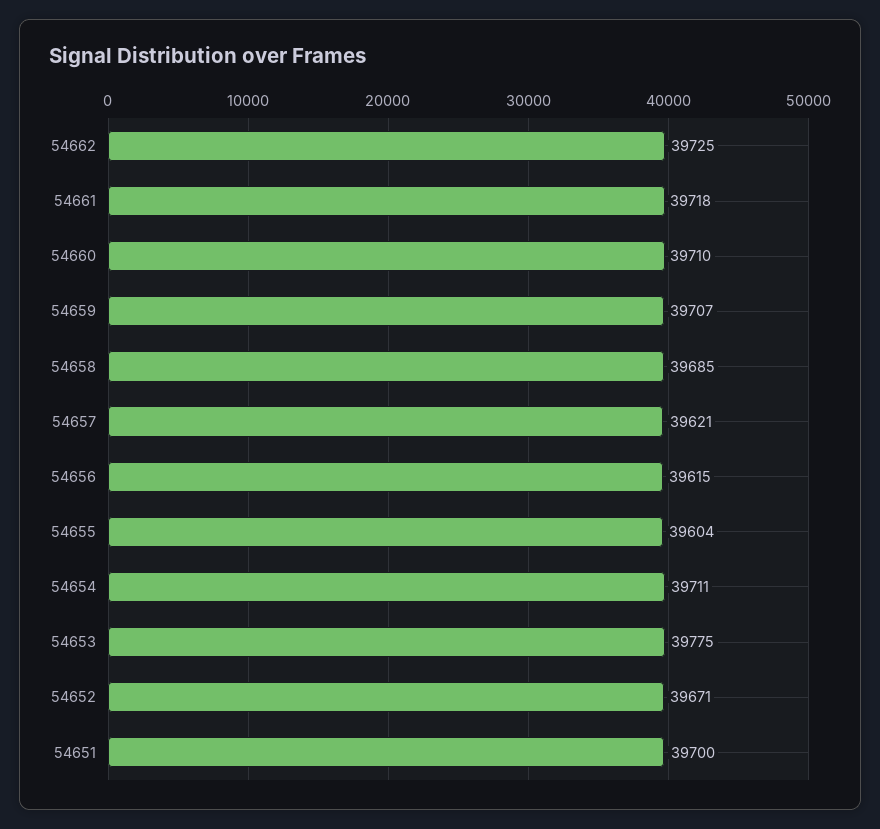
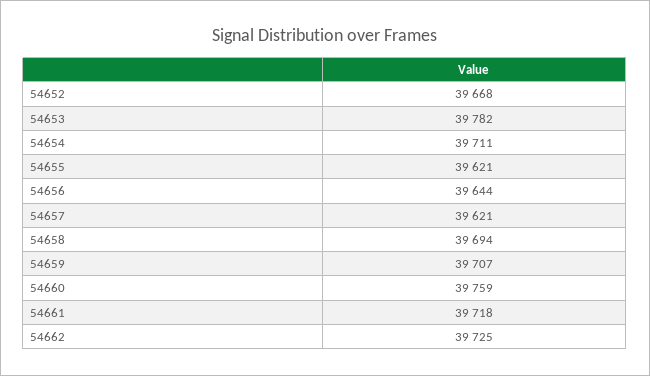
  {
    "54662": 39725,
    "54661": 39718,
-   "54660": 39710,
+   "54660": 39759,
    "54659": 39707,
-   "54658": 39685,
+   "54658": 39694,
    "54657": 39621,
-   "54656": 39615,
+   "54656": 39644,
-   "54655": 39604,
+   "54655": 39621,
    "54654": 39711,
-   "54653": 39775,
+   "54653": 39782,
-   "54652": 39671,
+   "54652": 39668
-   "54651": 39700
  }

